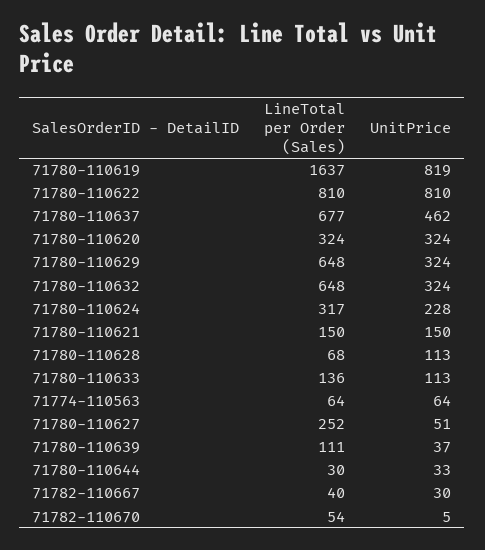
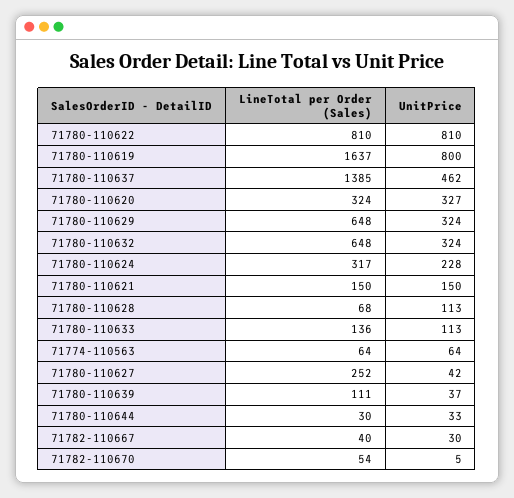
  {
    "LineTotal per Order (Sales)": {
      "71780-110619": 1637,
      "71780-110622": 810,
-     "71780-110637": 677,
+     "71780-110637": 1385,
      "71780-110620": 324,
      "71780-110629": 648,
      "71780-110632": 648,
      "71780-110624": 317,
      "71780-110621": 150,
      "71780-110628": 68,
      "71780-110633": 136,
      "71774-110563": 64,
      "71780-110627": 252,
      "71780-110639": 111,
      "71780-110644": 30,
      "71782-110667": 40,
      "71782-110670": 54
    },
    "UnitPrice": {
-     "71780-110619": 819,
+     "71780-110619": 800,
      "71780-110622": 810,
      "71780-110637": 462,
-     "71780-110620": 324,
+     "71780-110620": 327,
      "71780-110629": 324,
      "71780-110632": 324,
      "71780-110624": 228,
      "71780-110621": 150,
      "71780-110628": 113,
      "71780-110633": 113,
      "71774-110563": 64,
-     "71780-110627": 51,
+     "71780-110627": 42,
      "71780-110639": 37,
      "71780-110644": 33,
      "71782-110667": 30,
      "71782-110670": 5
    }
  }

